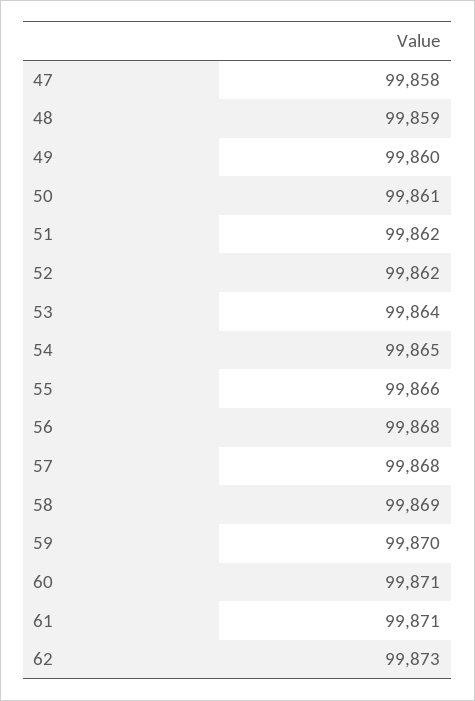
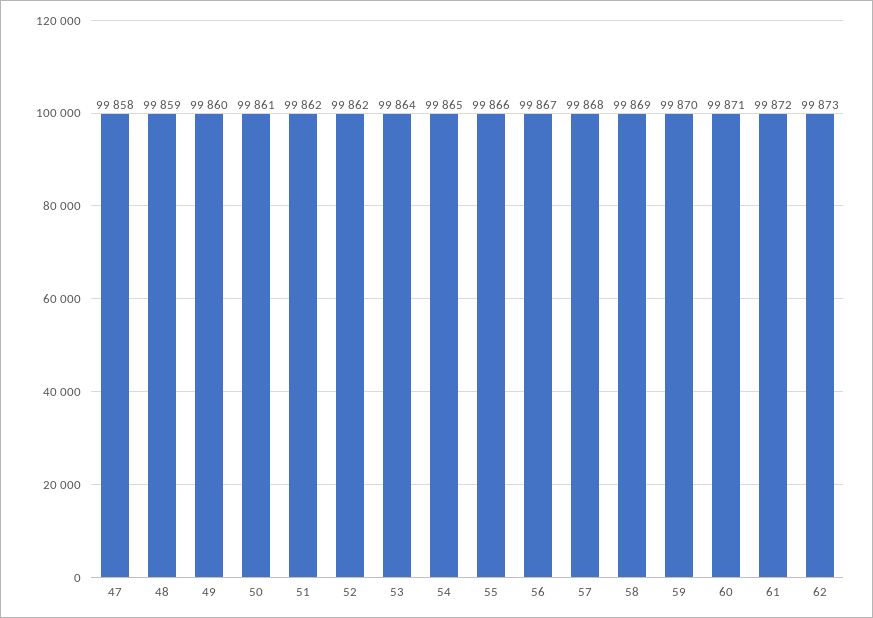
  {
    "47": 99858,
    "48": 99859,
    "49": 99860,
    "50": 99861,
    "51": 99862,
    "52": 99862,
    "53": 99864,
    "54": 99865,
    "55": 99866,
-   "56": 99868,
+   "56": 99867,
    "57": 99868,
    "58": 99869,
    "59": 99870,
    "60": 99871,
-   "61": 99871,
+   "61": 99872,
    "62": 99873
  }

